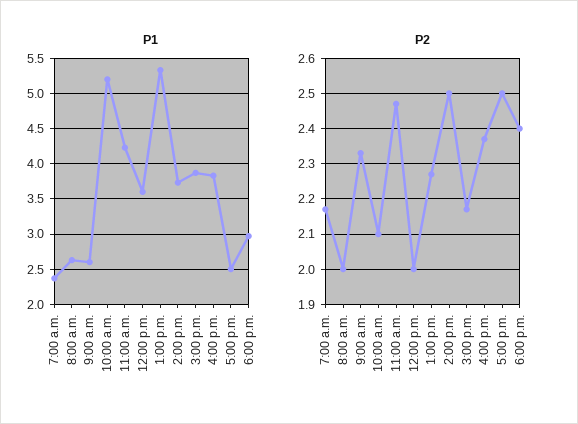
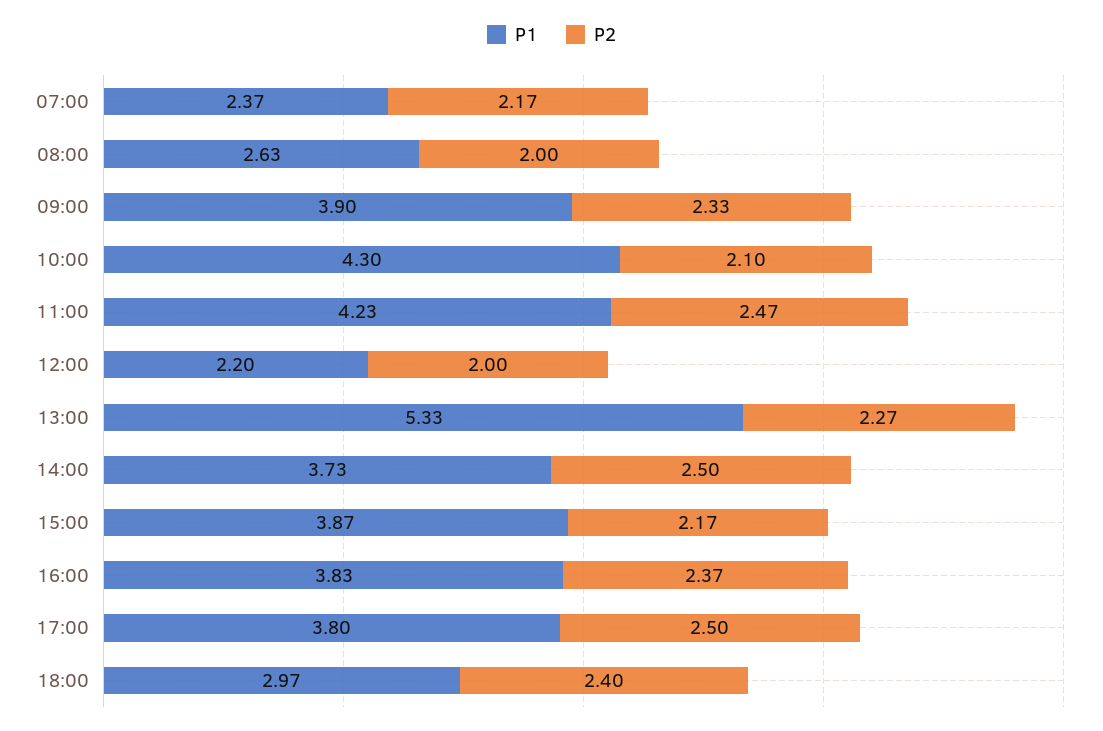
  {
    "P1": {
      "7:00 a.m.": 2.37,
      "8:00 a.m.": 2.63,
-     "9:00 a.m.": 2.6,
+     "9:00 a.m.": 3.9,
-     "10:00 a.m.": 5.2,
+     "10:00 a.m.": 4.3,
      "11:00 a.m.": 4.23,
-     "12:00 p.m.": 3.6,
+     "12:00 p.m.": 2.2,
      "1:00 p.m.": 5.33,
      "2:00 p.m.": 3.73,
      "3:00 p.m.": 3.87,
      "4:00 p.m.": 3.83,
-     "5:00 p.m.": 2.5,
+     "5:00 p.m.": 3.8,
      "6:00 p.m.": 2.97
    },
    "P2": {
      "7:00 a.m.": 2.17,
      "8:00 a.m.": 2,
      "9:00 a.m.": 2.33,
      "10:00 a.m.": 2.1,
      "11:00 a.m.": 2.47,
      "12:00 p.m.": 2,
      "1:00 p.m.": 2.27,
      "2:00 p.m.": 2.5,
      "3:00 p.m.": 2.17,
      "4:00 p.m.": 2.37,
      "5:00 p.m.": 2.5,
      "6:00 p.m.": 2.4
    }
  }

